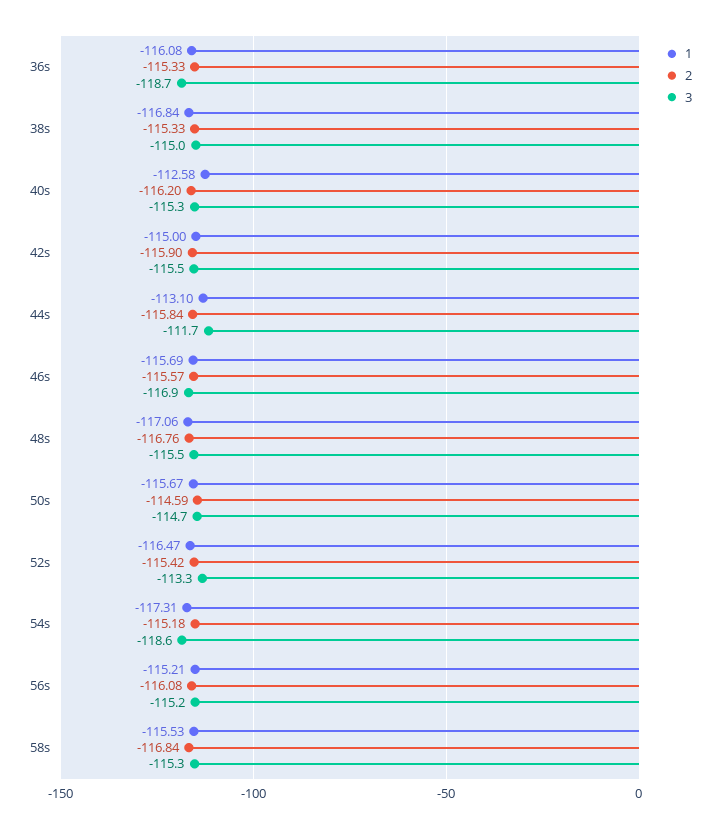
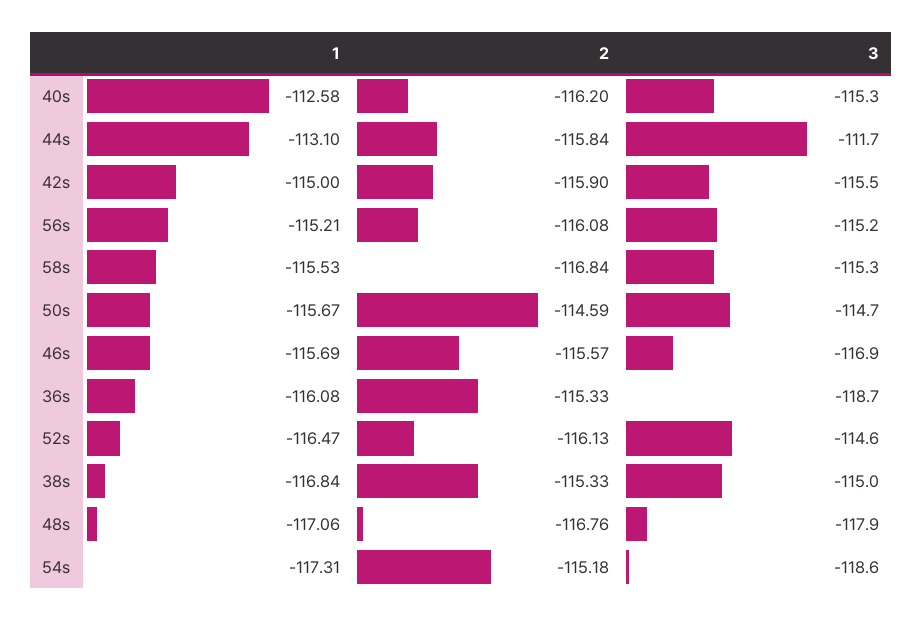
  {
    "1": {
      "36s": -116.08,
      "38s": -116.84,
      "40s": -112.58,
      "42s": -115,
      "44s": -113.1,
      "46s": -115.69,
      "48s": -117.06,
      "50s": -115.67,
      "52s": -116.47,
      "54s": -117.31,
      "56s": -115.21,
      "58s": -115.53
    },
    "2": {
      "36s": -115.33,
      "38s": -115.33,
      "40s": -116.2,
      "42s": -115.9,
      "44s": -115.84,
      "46s": -115.57,
      "48s": -116.76,
      "50s": -114.59,
-     "52s": -115.42,
+     "52s": -116.13,
      "54s": -115.18,
      "56s": -116.08,
      "58s": -116.84
    },
    "3": {
      "36s": -118.7,
      "38s": -115,
      "40s": -115.3,
      "42s": -115.5,
      "44s": -111.7,
      "46s": -116.9,
-     "48s": -115.5,
+     "48s": -117.9,
      "50s": -114.7,
-     "52s": -113.3,
+     "52s": -114.6,
      "54s": -118.6,
      "56s": -115.2,
      "58s": -115.3
    }
  }

